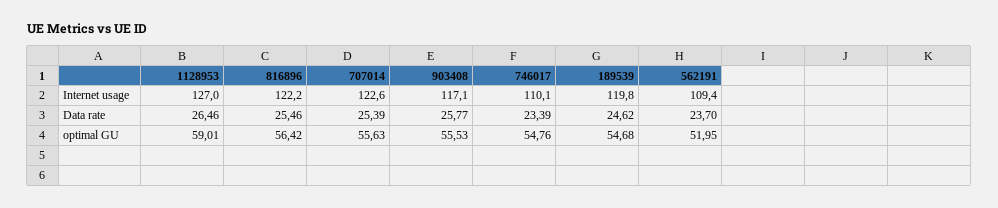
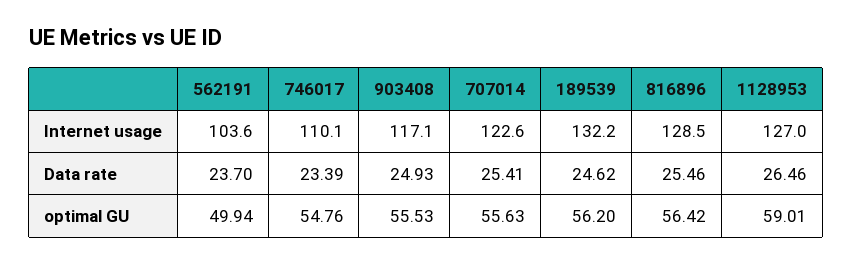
  {
    "1128953": {
      "Internet usage": 127,
      "Data rate": 26.46,
      "optimal GU": 59.01
    },
    "816896": {
-     "Internet usage": 122.2,
+     "Internet usage": 128.5,
      "Data rate": 25.46,
      "optimal GU": 56.42
    },
    "707014": {
      "Internet usage": 122.6,
-     "Data rate": 25.39,
+     "Data rate": 25.41,
      "optimal GU": 55.63
    },
    "903408": {
      "Internet usage": 117.1,
-     "Data rate": 25.77,
+     "Data rate": 24.93,
      "optimal GU": 55.53
    },
    "746017": {
      "Internet usage": 110.1,
      "Data rate": 23.39,
      "optimal GU": 54.76
    },
    "189539": {
-     "Internet usage": 119.8,
+     "Internet usage": 132.2,
      "Data rate": 24.62,
-     "optimal GU": 54.68
+     "optimal GU": 56.2
    },
    "562191": {
-     "Internet usage": 109.4,
+     "Internet usage": 103.6,
      "Data rate": 23.7,
-     "optimal GU": 51.95
+     "optimal GU": 49.94
    }
  }

